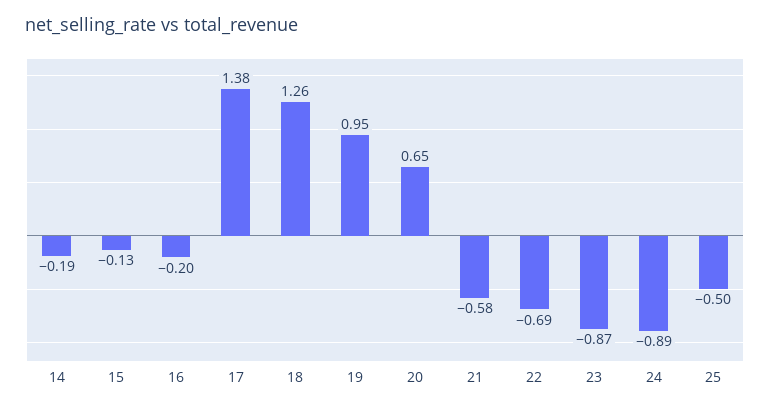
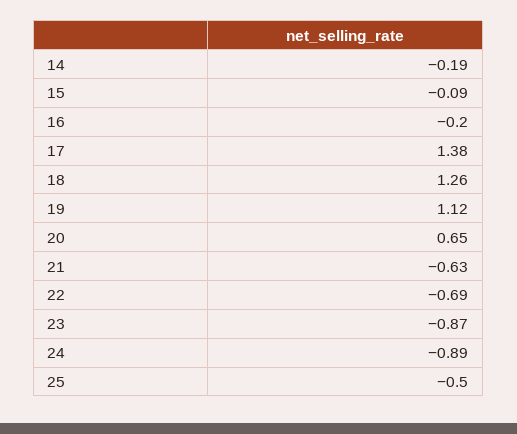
  {
    "14": -0.19,
-   "15": -0.13,
+   "15": -0.09,
    "16": -0.2,
    "17": 1.38,
    "18": 1.26,
-   "19": 0.95,
+   "19": 1.12,
    "20": 0.65,
-   "21": -0.58,
+   "21": -0.63,
    "22": -0.69,
    "23": -0.87,
    "24": -0.89,
    "25": -0.5
  }

